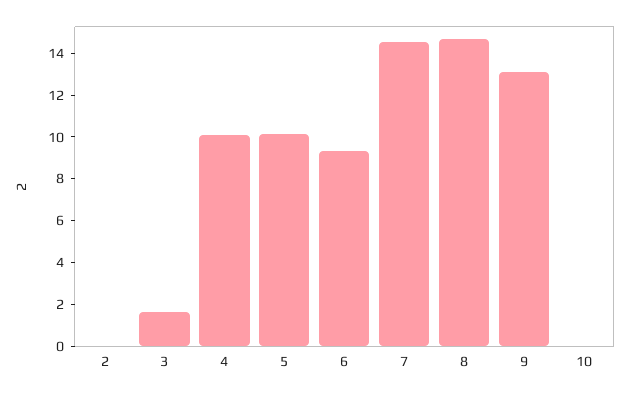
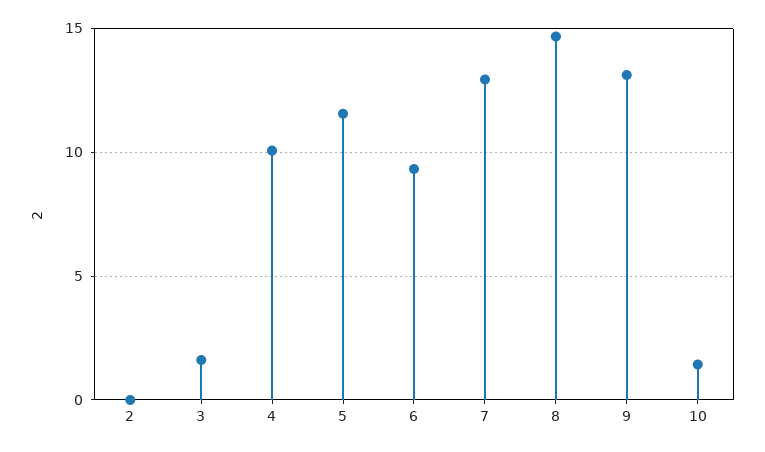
  {
    "2": 0,
    "3": 1.5,
    "4": 10,
-   "5": 10,
+   "5": 11.5,
    "6": 9.5,
-   "7": 14.5,
+   "7": 13,
    "8": 14.5,
    "9": 13,
-   "10": 0
+   "10": 1.5
  }

